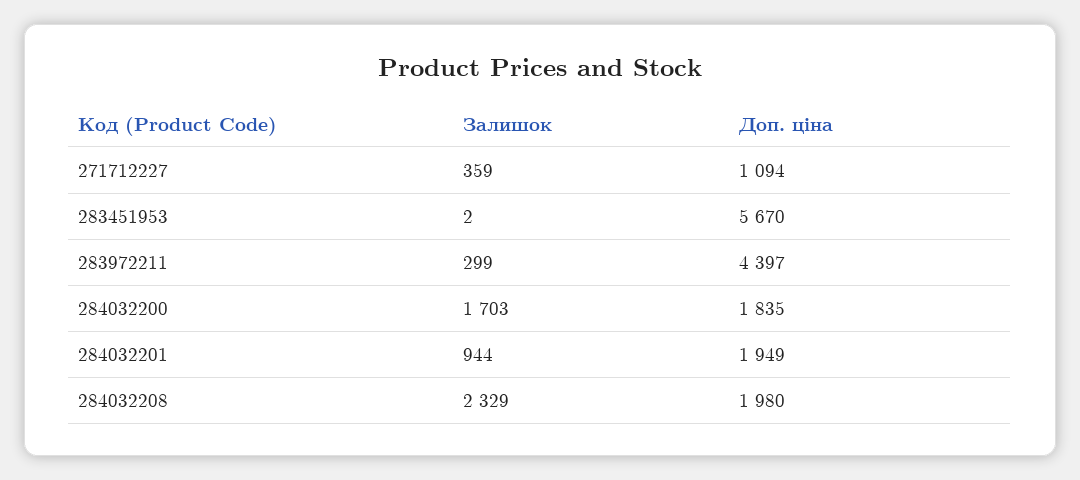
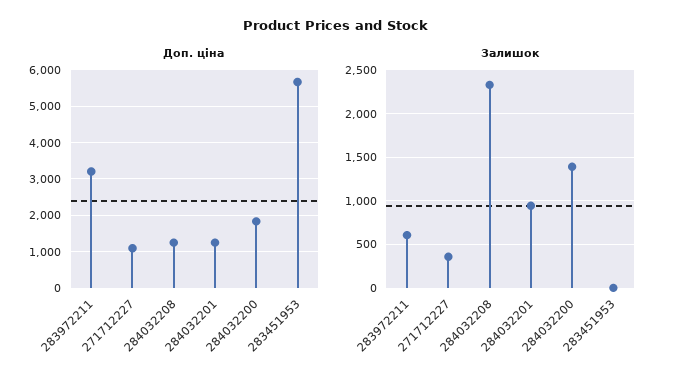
  {
    "Залишок": {
      "271712227": 359,
      "283451953": 2,
-     "283972211": 299,
+     "283972211": 600,
-     "284032200": 1703,
+     "284032200": 1400,
      "284032201": 944,
      "284032208": 2329
    },
    "Доп. ціна": {
      "271712227": 1094,
      "283451953": 5670,
-     "283972211": 4397,
+     "283972211": 3200,
      "284032200": 1835,
-     "284032201": 1949,
+     "284032201": 1200,
-     "284032208": 1980
+     "284032208": 1200
    }
  }

